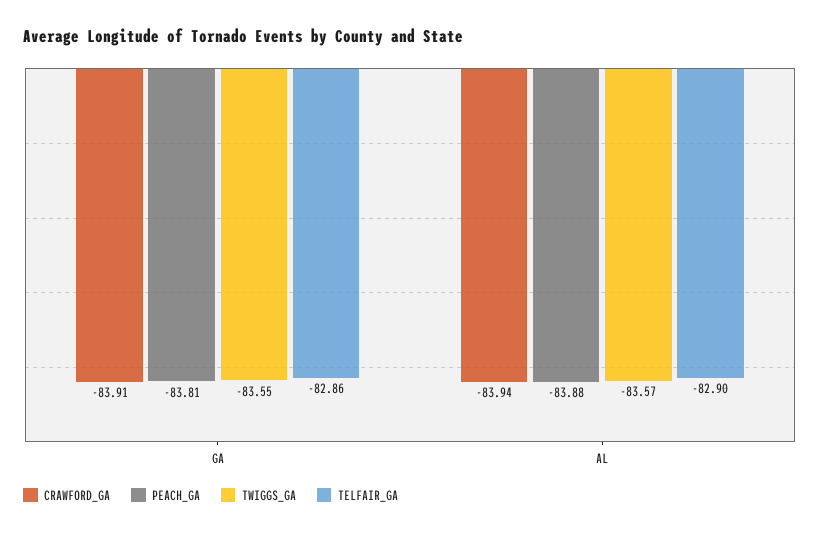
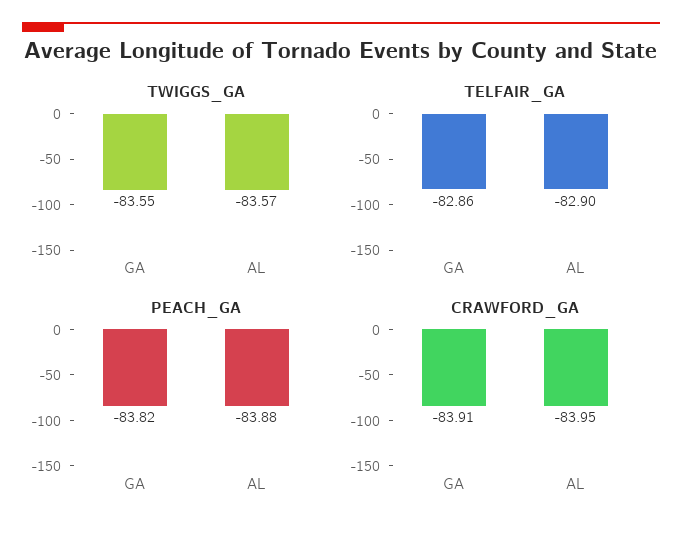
  {
    "CRAWFORD_GA": {
      "GA": -83.91,
-     "AL": -83.94
+     "AL": -83.95
    },
    "PEACH_GA": {
-     "GA": -83.81,
+     "GA": -83.82,
      "AL": -83.88
    },
    "TWIGGS_GA": {
      "GA": -83.55,
      "AL": -83.57
    },
    "TELFAIR_GA": {
      "GA": -82.86,
      "AL": -82.9
    }
  }

